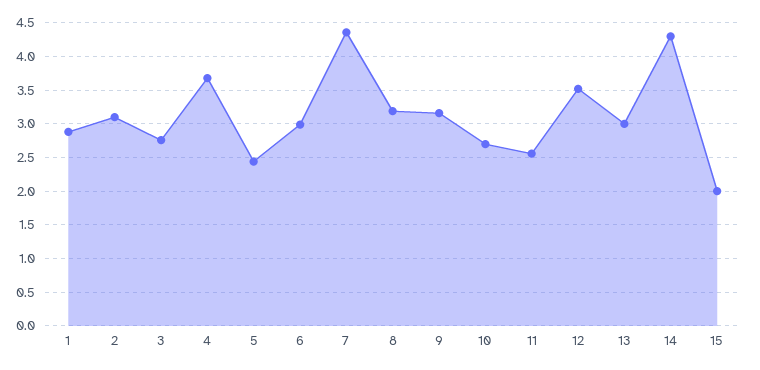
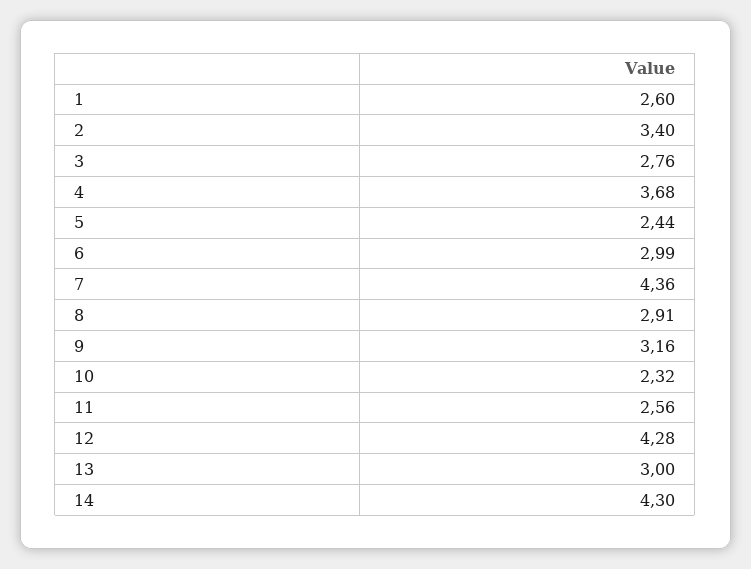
  {
-   "1": 2.9,
+   "1": 2.6,
-   "2": 3.1,
+   "2": 3.4,
    "3": 2.76,
    "4": 3.68,
    "5": 2.44,
    "6": 2.99,
    "7": 4.36,
-   "8": 3.2,
+   "8": 2.91,
    "9": 3.16,
-   "10": 2.7,
+   "10": 2.32,
    "11": 2.56,
-   "12": 3.5,
+   "12": 4.28,
    "13": 3,
-   "14": 4.3,
+   "14": 4.3
-   "15": 2
  }

